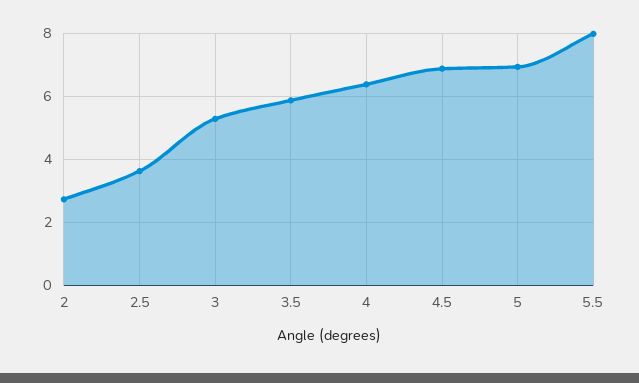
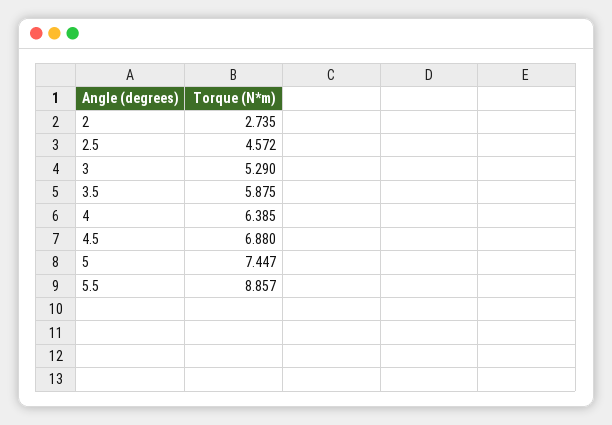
  {
    "2": 2.735,
-   "2.5": 3.6,
+   "2.5": 4.572,
    "3": 5.29,
    "3.5": 5.875,
    "4": 6.385,
    "4.5": 6.88,
-   "5": 7,
+   "5": 7.447,
-   "5.5": 8
+   "5.5": 8.857
  }

